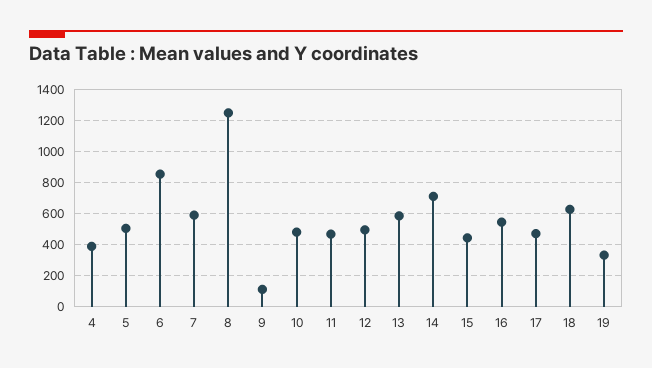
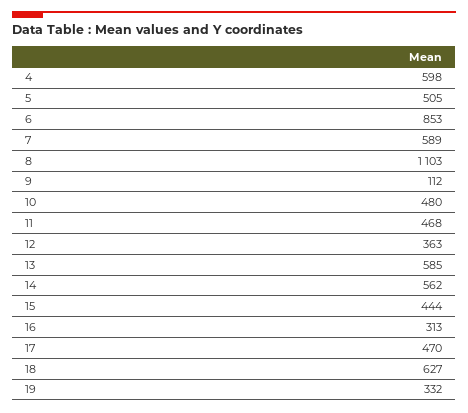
  {
-   "4": 400,
+   "4": 598,
    "5": 505,
    "6": 853,
    "7": 589,
-   "8": 1250,
+   "8": 1103,
    "9": 112,
    "10": 480,
    "11": 468,
-   "12": 500,
+   "12": 363,
    "13": 585,
-   "14": 700,
+   "14": 562,
    "15": 444,
-   "16": 550,
+   "16": 313,
    "17": 470,
    "18": 627,
    "19": 332
  }

